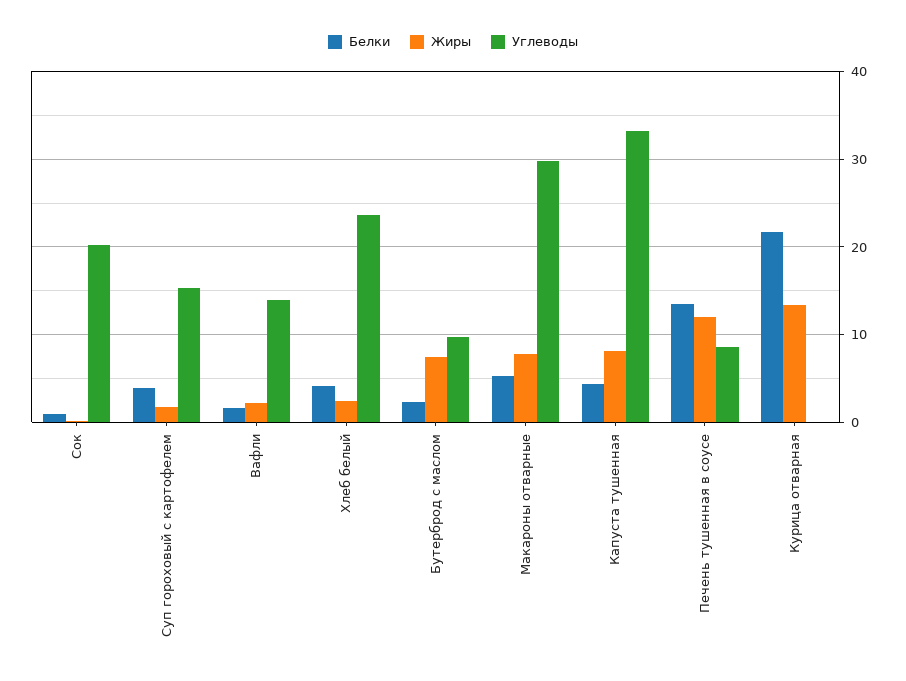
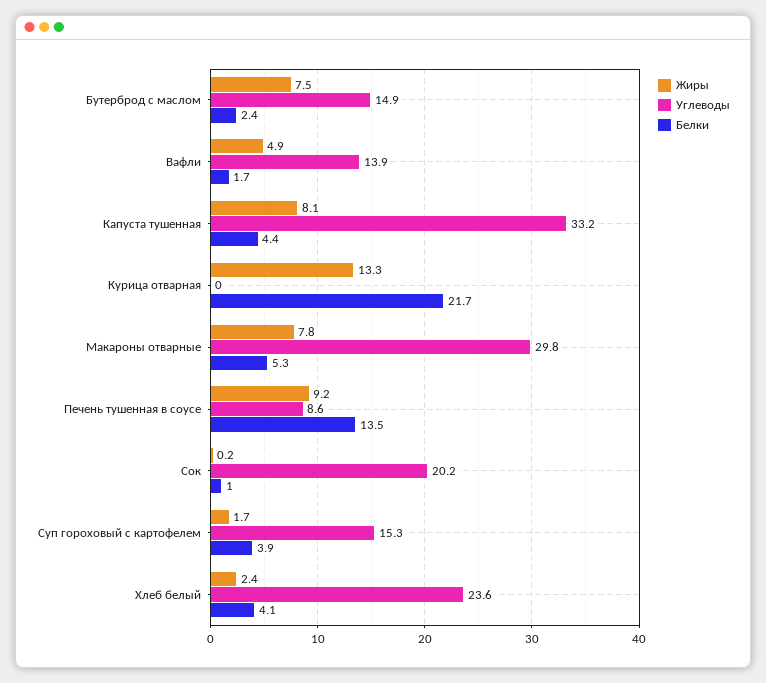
  {
    "Белки": {
      "Сок": 1,
      "Суп гороховый с картофелем": 3.9,
      "Вафли": 1.7,
      "Хлеб белый": 4.1,
      "Бутерброд с маслом": 2.4,
      "Макароны отварные": 5.3,
      "Капуста тушенная": 4.4,
      "Печень тушенная в соусе": 13.5,
      "Курица отварная": 21.7
    },
    "Жиры": {
      "Сок": 0.2,
      "Суп гороховый с картофелем": 1.7,
-     "Вафли": 2,
+     "Вафли": 4.9,
      "Хлеб белый": 2.4,
      "Бутерброд с маслом": 7.5,
      "Макароны отварные": 7.8,
      "Капуста тушенная": 8.1,
-     "Печень тушенная в соусе": 12,
+     "Печень тушенная в соусе": 9.2,
      "Курица отварная": 13.3
    },
    "Углеводы": {
      "Сок": 20.2,
      "Суп гороховый с картофелем": 15.3,
      "Вафли": 13.9,
      "Хлеб белый": 23.6,
-     "Бутерброд с маслом": 10,
+     "Бутерброд с маслом": 14.9,
      "Макароны отварные": 29.8,
      "Капуста тушенная": 33.2,
      "Печень тушенная в соусе": 8.6,
      "Курица отварная": 0
    }
  }

